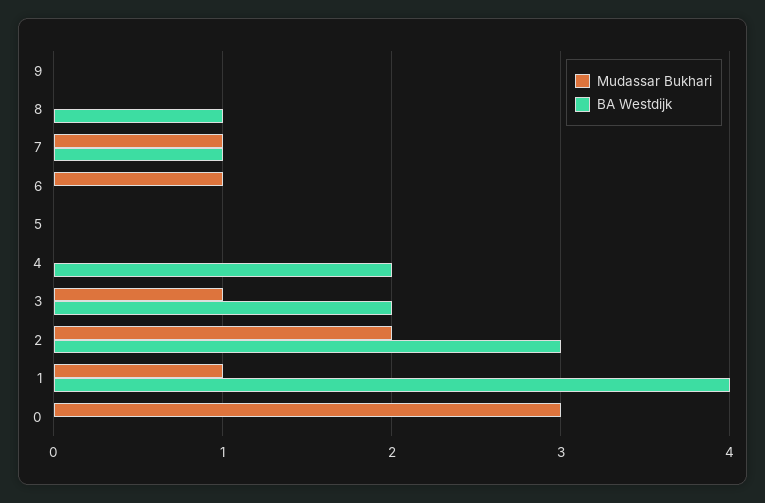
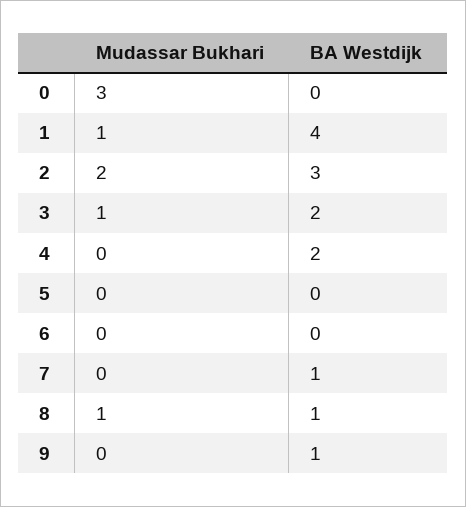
  {
    "Mudassar Bukhari": {
      "9": 0,
-     "8": 0,
+     "8": 1,
-     "7": 1,
+     "7": 0,
-     "6": 1,
+     "6": 0,
      "5": 0,
      "4": 0,
      "3": 1,
      "2": 2,
      "1": 1,
      "0": 3
    },
    "BA Westdijk": {
-     "9": 0,
+     "9": 1,
      "8": 1,
      "7": 1,
      "6": 0,
      "5": 0,
      "4": 2,
      "3": 2,
      "2": 3,
      "1": 4,
      "0": 0
    }
  }

